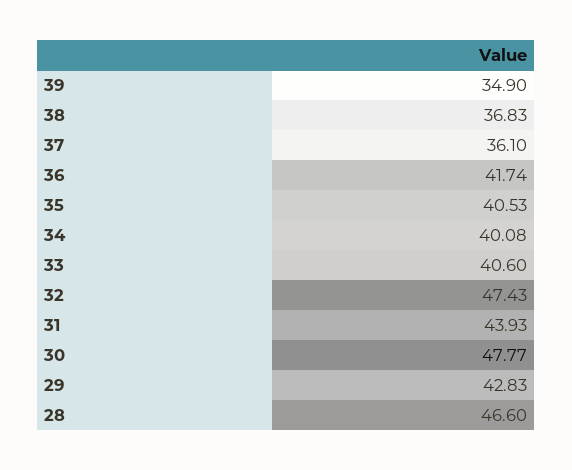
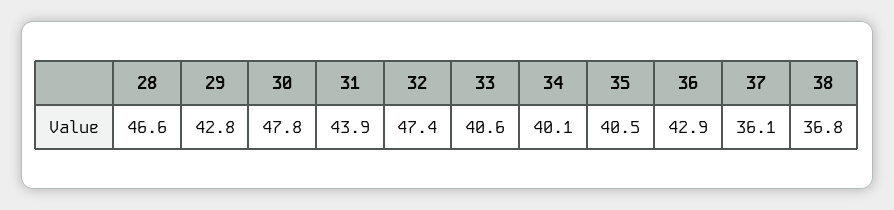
  {
-   "39": 34.9,
    "38": 36.83,
    "37": 36.1,
-   "36": 41.74,
+   "36": 42.9,
    "35": 40.53,
    "34": 40.08,
    "33": 40.6,
    "32": 47.43,
    "31": 43.93,
    "30": 47.77,
    "29": 42.83,
    "28": 46.6
  }

